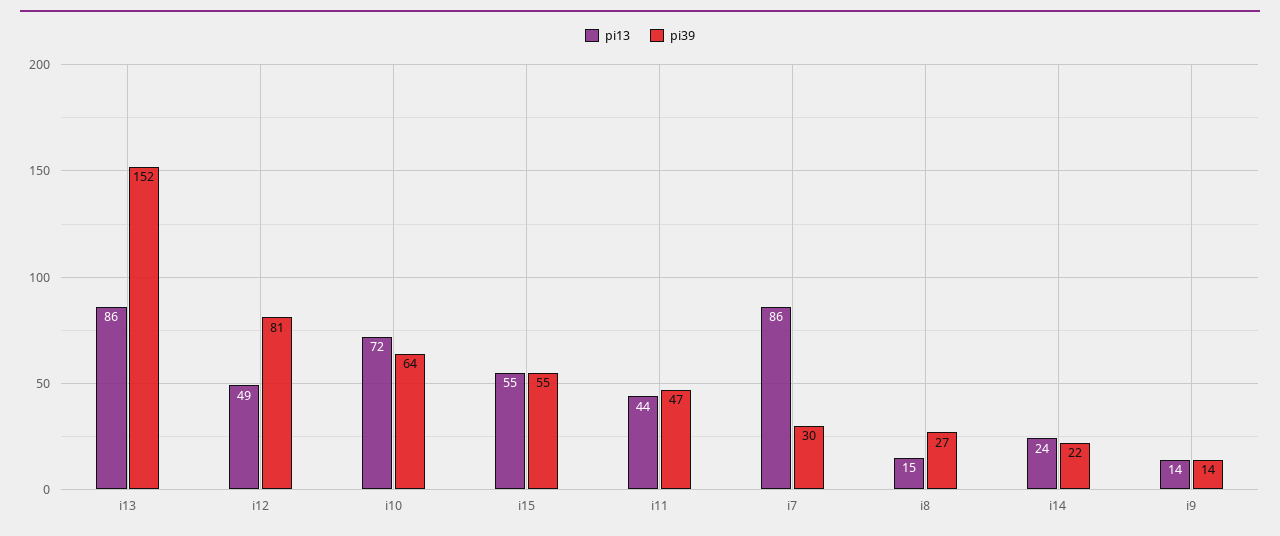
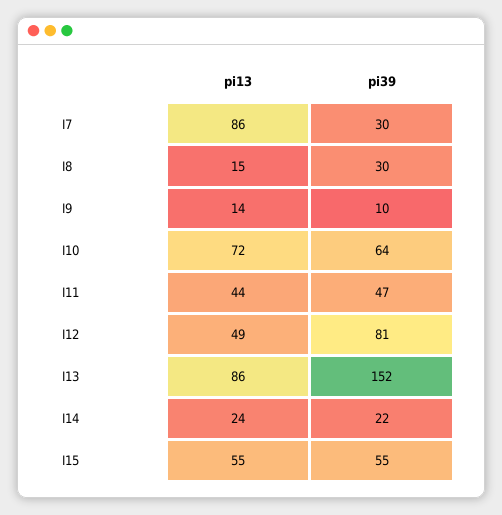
  {
    "pi13": {
      "i13": 86,
      "i12": 49,
      "i10": 72,
      "i15": 55,
      "i11": 44,
      "i7": 86,
      "i8": 15,
      "i14": 24,
      "i9": 14
    },
    "pi39": {
      "i13": 152,
      "i12": 81,
      "i10": 64,
      "i15": 55,
      "i11": 47,
      "i7": 30,
-     "i8": 27,
+     "i8": 30,
      "i14": 22,
-     "i9": 14
+     "i9": 10
    }
  }

